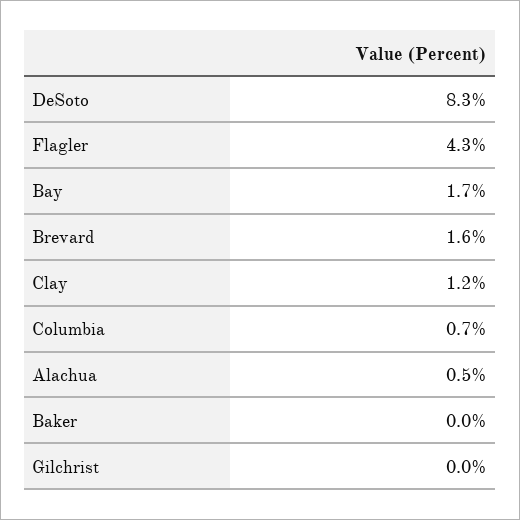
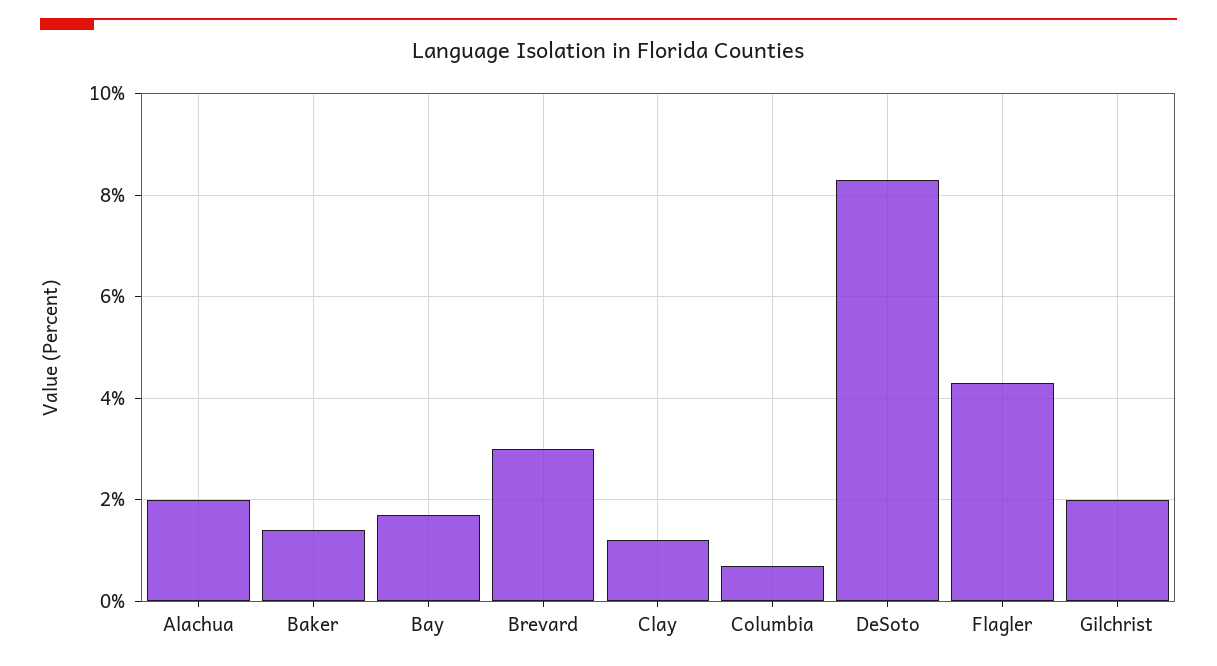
  {
    "DeSoto": 8.3,
    "Flagler": 4.3,
    "Bay": 1.7,
-   "Brevard": 1.6,
+   "Brevard": 3,
    "Clay": 1.2,
    "Columbia": 0.7,
-   "Alachua": 0.5,
+   "Alachua": 2,
-   "Baker": 0,
+   "Baker": 1.5,
-   "Gilchrist": 0
+   "Gilchrist": 2
  }

